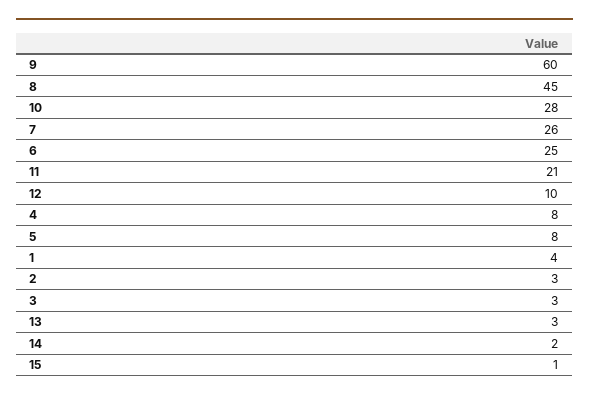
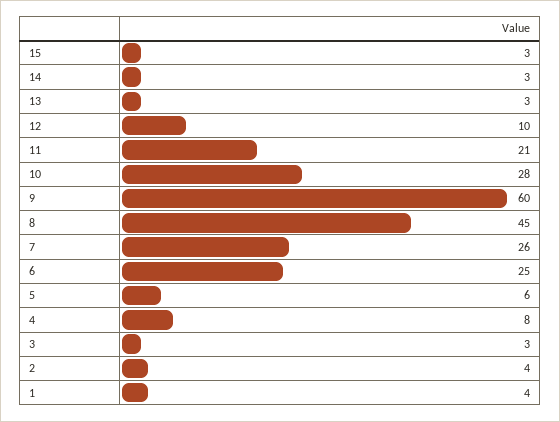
  {
    "9": 60,
    "8": 45,
    "10": 28,
    "7": 26,
    "6": 25,
    "11": 21,
    "12": 10,
    "4": 8,
-   "5": 8,
+   "5": 6,
    "1": 4,
-   "2": 3,
+   "2": 4,
    "3": 3,
    "13": 3,
-   "14": 2,
+   "14": 3,
-   "15": 1
+   "15": 3
  }

